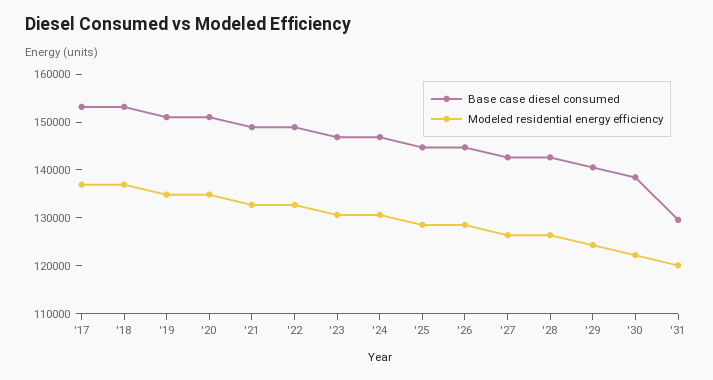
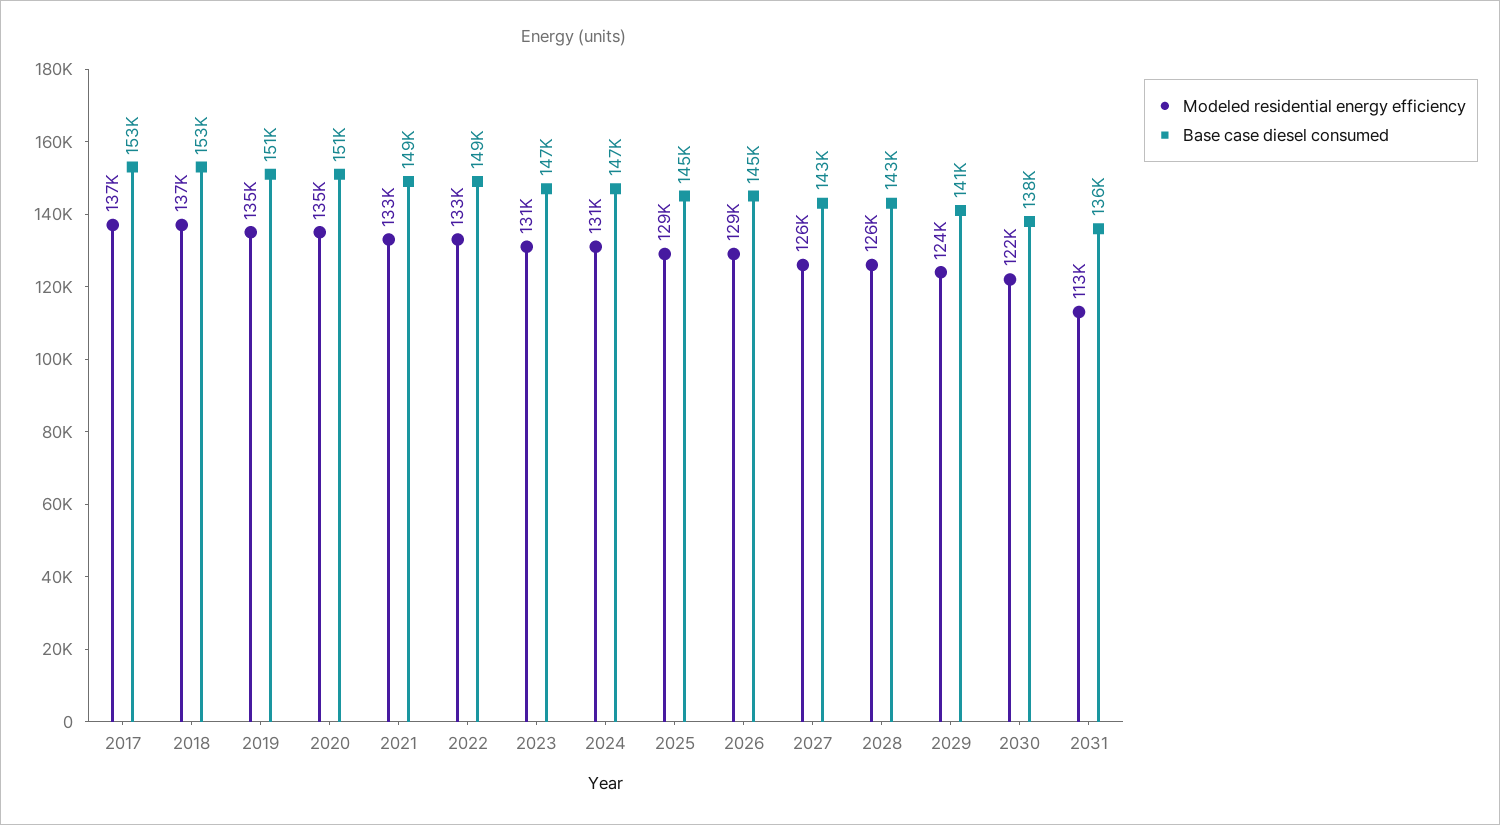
  {
    "Base case diesel consumed": {
      "'17": 153000,
      "'18": 153000,
      "'19": 151000,
      "'20": 151000,
      "'21": 149000,
      "'22": 149000,
      "'23": 147000,
      "'24": 147000,
      "'25": 145000,
      "'26": 145000,
      "'27": 143000,
      "'28": 143000,
      "'29": 141000,
      "'30": 138000,
-     "'31": 130000
+     "'31": 136000
    },
    "Modeled residential energy efficiency": {
      "'17": 137000,
      "'18": 137000,
      "'19": 135000,
      "'20": 135000,
      "'21": 133000,
      "'22": 133000,
      "'23": 131000,
      "'24": 131000,
      "'25": 129000,
      "'26": 129000,
      "'27": 126000,
      "'28": 126000,
      "'29": 124000,
      "'30": 122000,
-     "'31": 120000
+     "'31": 113000
    }
  }

